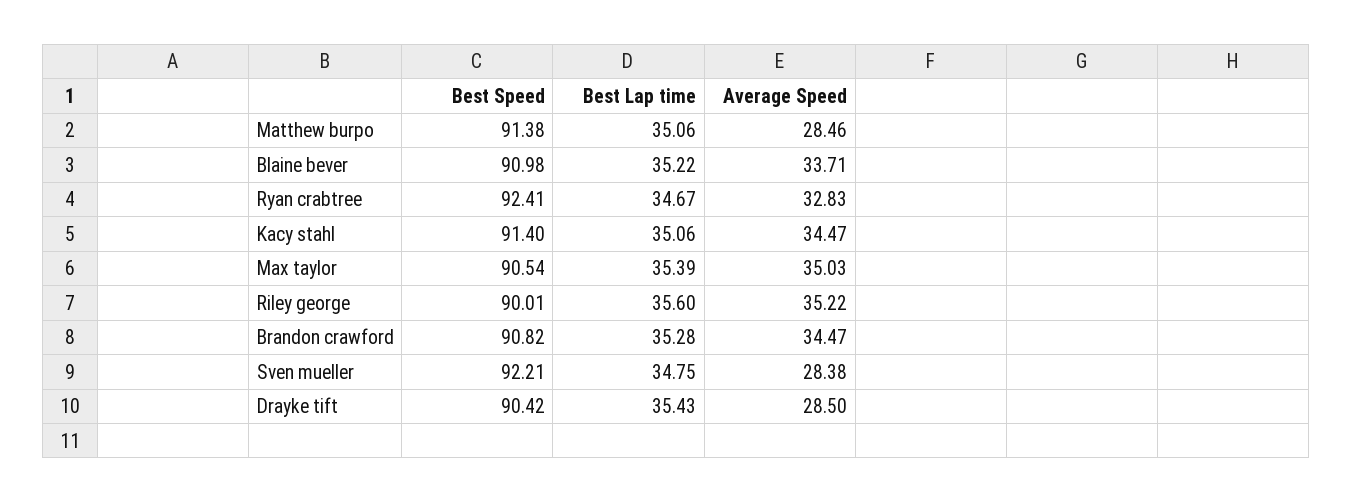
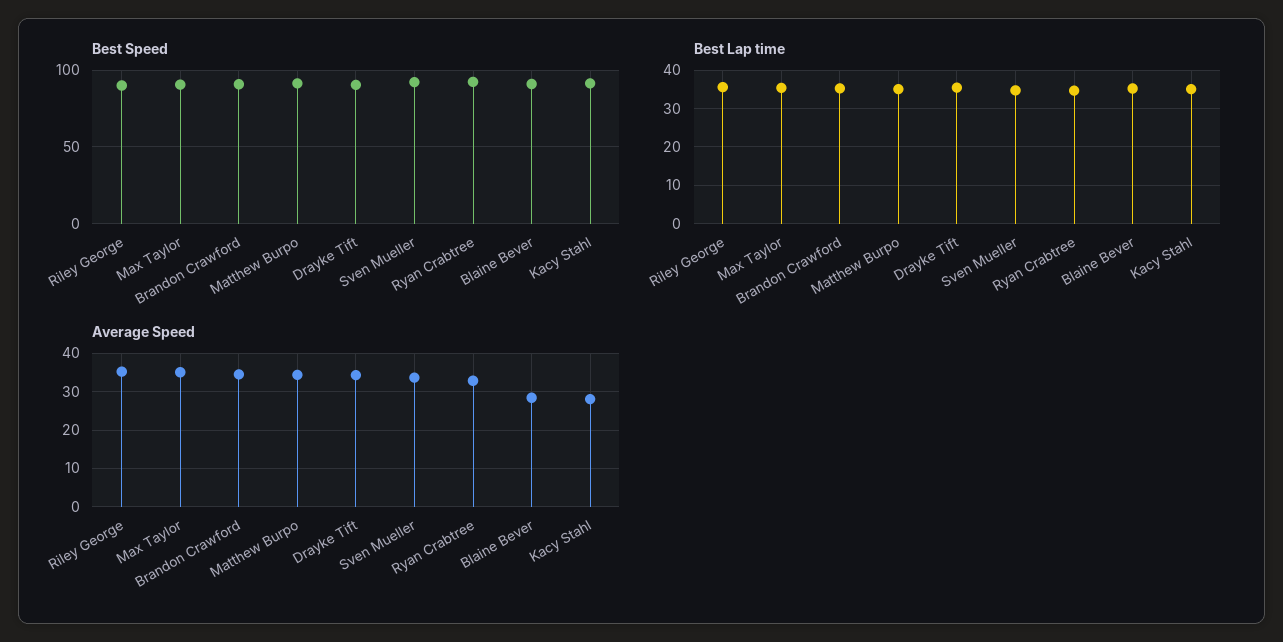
  {
    "Best Speed": {
      "Matthew burpo": 91.38,
      "Blaine bever": 90.98,
      "Ryan crabtree": 92.41,
      "Kacy stahl": 91.4,
      "Max taylor": 90.54,
      "Riley george": 90.01,
      "Brandon crawford": 90.82,
      "Sven mueller": 92.21,
      "Drayke tift": 90.42
    },
    "Best Lap time": {
      "Matthew burpo": 35.06,
      "Blaine bever": 35.22,
      "Ryan crabtree": 34.67,
      "Kacy stahl": 35.06,
      "Max taylor": 35.39,
      "Riley george": 35.6,
      "Brandon crawford": 35.28,
      "Sven mueller": 34.75,
      "Drayke tift": 35.43
    },
    "Average Speed": {
-     "Matthew burpo": 28.46,
+     "Matthew burpo": 34,
-     "Blaine bever": 33.71,
+     "Blaine bever": 28,
      "Ryan crabtree": 32.83,
-     "Kacy stahl": 34.47,
+     "Kacy stahl": 28,
      "Max taylor": 35.03,
      "Riley george": 35.22,
      "Brandon crawford": 34.47,
-     "Sven mueller": 28.38,
+     "Sven mueller": 34,
-     "Drayke tift": 28.5
+     "Drayke tift": 34
    }
  }

